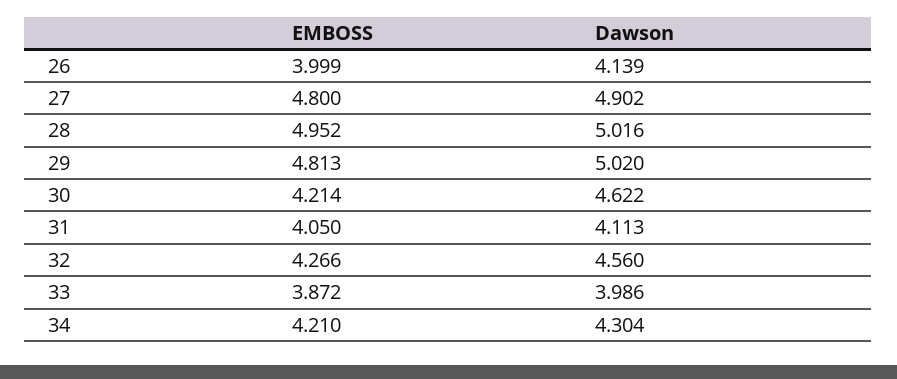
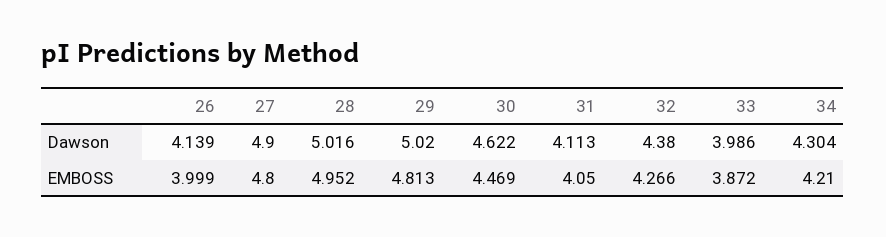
  {
    "EMBOSS": {
      "26": 3.999,
      "27": 4.8,
      "28": 4.952,
      "29": 4.813,
-     "30": 4.214,
+     "30": 4.469,
      "31": 4.05,
      "32": 4.266,
      "33": 3.872,
      "34": 4.21
    },
    "Dawson": {
      "26": 4.139,
-     "27": 4.902,
+     "27": 4.9,
      "28": 5.016,
      "29": 5.02,
      "30": 4.622,
      "31": 4.113,
-     "32": 4.56,
+     "32": 4.38,
      "33": 3.986,
      "34": 4.304
    }
  }

